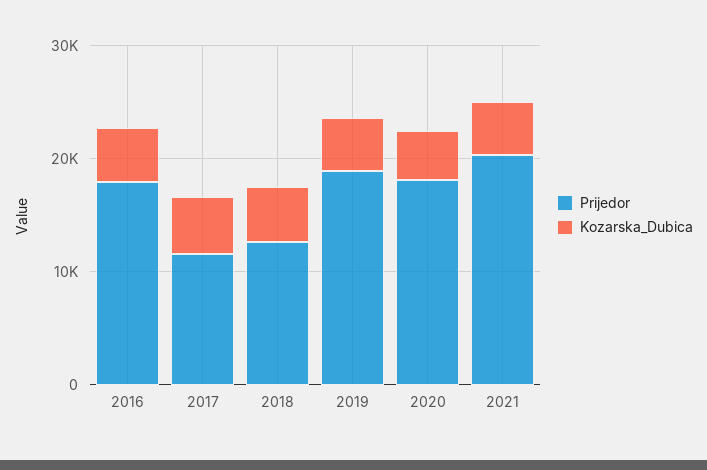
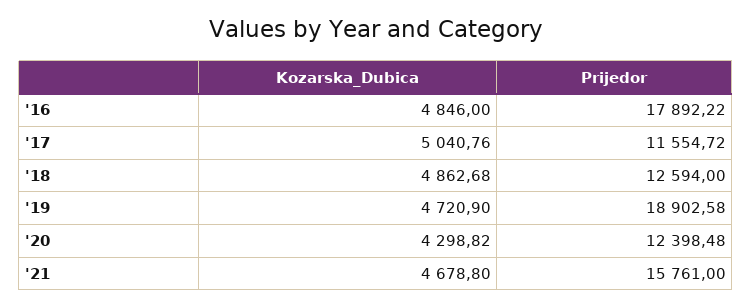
  {
    "Prijedor": {
      "2016": 17892.22,
      "2017": 11554.72,
      "2018": 12594,
      "2019": 18902.58,
-     "2020": 18000,
+     "2020": 12398.48,
-     "2021": 20000
+     "2021": 15761
    },
    "Kozarska_Dubica": {
      "2016": 4846,
      "2017": 5040.76,
      "2018": 4862.68,
      "2019": 4720.9,
      "2020": 4298.82,
      "2021": 4678.8
    }
  }

